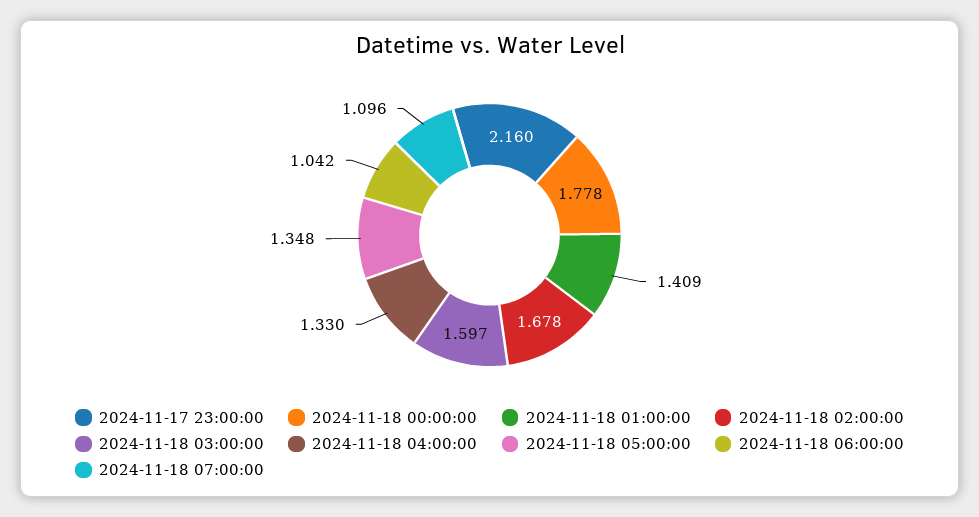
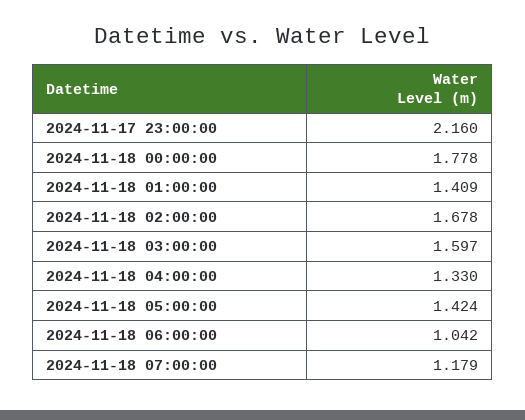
  {
    "2024-11-17 23:00:00": 2.16,
    "2024-11-18 00:00:00": 1.778,
    "2024-11-18 01:00:00": 1.409,
    "2024-11-18 02:00:00": 1.678,
    "2024-11-18 03:00:00": 1.597,
    "2024-11-18 04:00:00": 1.33,
-   "2024-11-18 05:00:00": 1.348,
+   "2024-11-18 05:00:00": 1.424,
    "2024-11-18 06:00:00": 1.042,
-   "2024-11-18 07:00:00": 1.096
+   "2024-11-18 07:00:00": 1.179
  }

